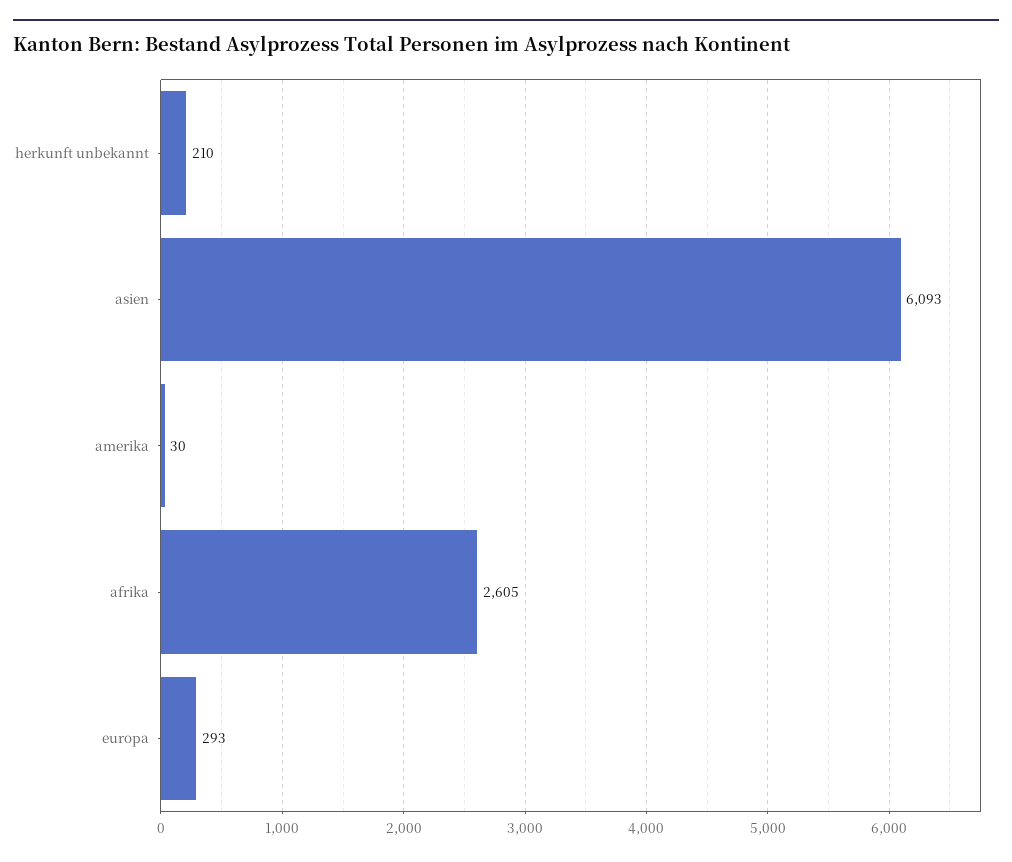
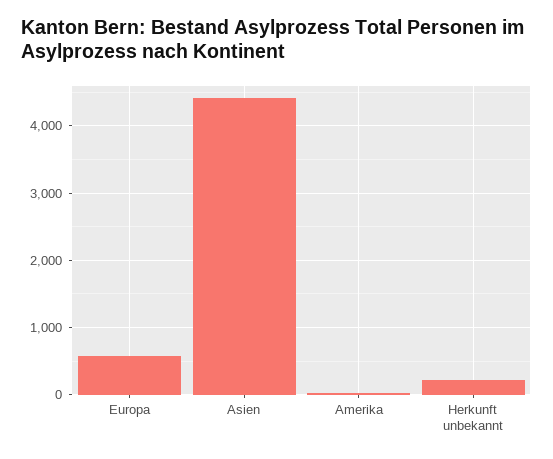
  {
    "herkunft unbekannt": 210,
-   "asien": 6093,
+   "asien": 4400,
    "amerika": 30,
-   "afrika": 2605,
-   "europa": 293
+   "europa": 600
  }

